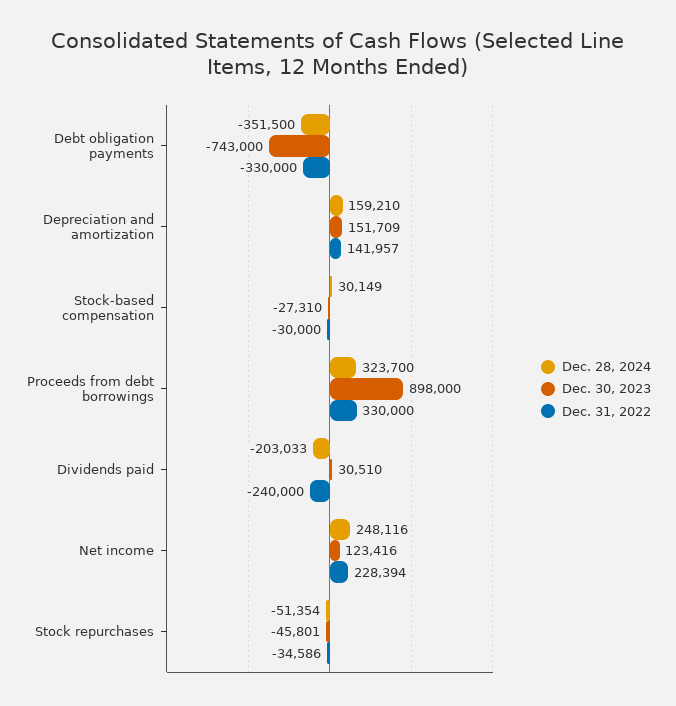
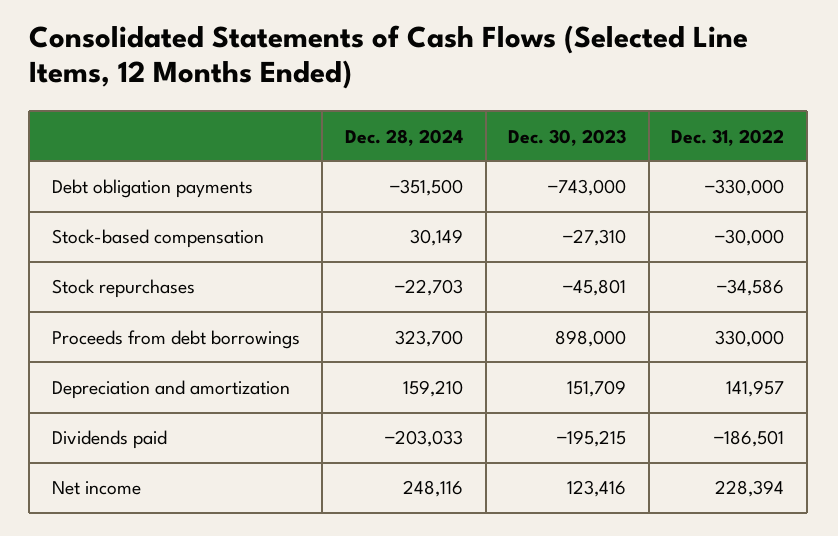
  {
    "Dec. 28, 2024": {
      "Debt obligation payments": -351500,
      "Depreciation and amortization": 159210,
      "Stock-based compensation": 30149,
      "Proceeds from debt borrowings": 323700,
      "Dividends paid": -203033,
      "Net income": 248116,
-     "Stock repurchases": -51354
+     "Stock repurchases": -22703
    },
    "Dec. 30, 2023": {
      "Debt obligation payments": -743000,
      "Depreciation and amortization": 151709,
      "Stock-based compensation": -27310,
      "Proceeds from debt borrowings": 898000,
-     "Dividends paid": 30510,
+     "Dividends paid": -195215,
      "Net income": 123416,
      "Stock repurchases": -45801
    },
    "Dec. 31, 2022": {
      "Debt obligation payments": -330000,
      "Depreciation and amortization": 141957,
      "Stock-based compensation": -30000,
      "Proceeds from debt borrowings": 330000,
-     "Dividends paid": -240000,
+     "Dividends paid": -186501,
      "Net income": 228394,
      "Stock repurchases": -34586
    }
  }

